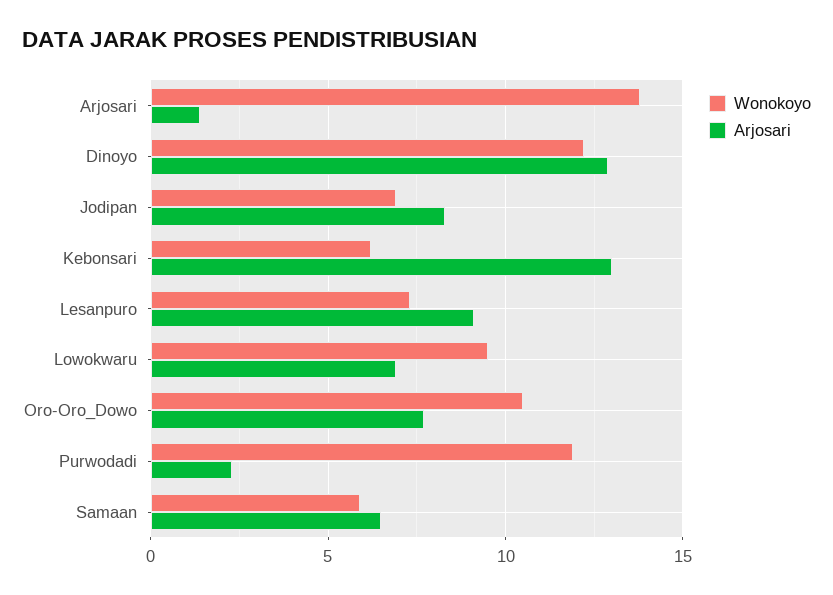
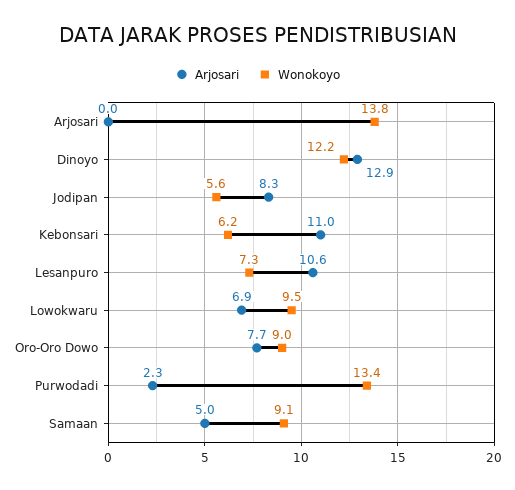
  {
    "Wonokoyo": {
      "Arjosari": 13.8,
      "Dinoyo": 12.2,
-     "Jodipan": 7,
+     "Jodipan": 5.6,
      "Kebonsari": 6.2,
      "Lesanpuro": 7.3,
      "Lowokwaru": 9.5,
-     "Oro-Oro_Dowo": 10.5,
+     "Oro-Oro_Dowo": 9,
-     "Purwodadi": 12,
+     "Purwodadi": 13.4,
-     "Samaan": 6
+     "Samaan": 9.1
    },
    "Arjosari": {
-     "Arjosari": 1.5,
+     "Arjosari": 0,
      "Dinoyo": 12.9,
      "Jodipan": 8.3,
-     "Kebonsari": 13,
+     "Kebonsari": 11,
-     "Lesanpuro": 9,
+     "Lesanpuro": 10.6,
      "Lowokwaru": 6.9,
      "Oro-Oro_Dowo": 7.7,
      "Purwodadi": 2.3,
-     "Samaan": 6.5
+     "Samaan": 5
    }
  }

